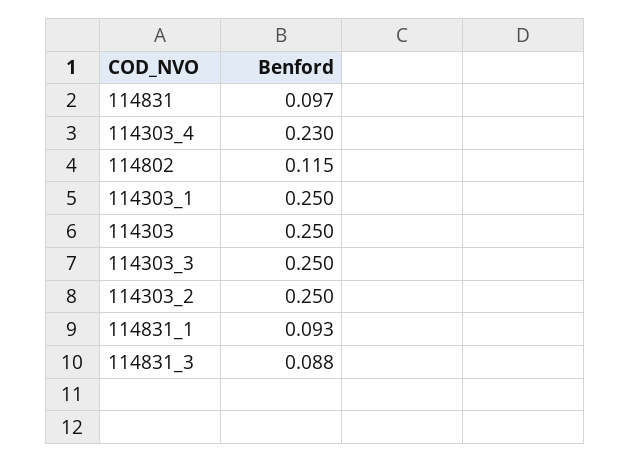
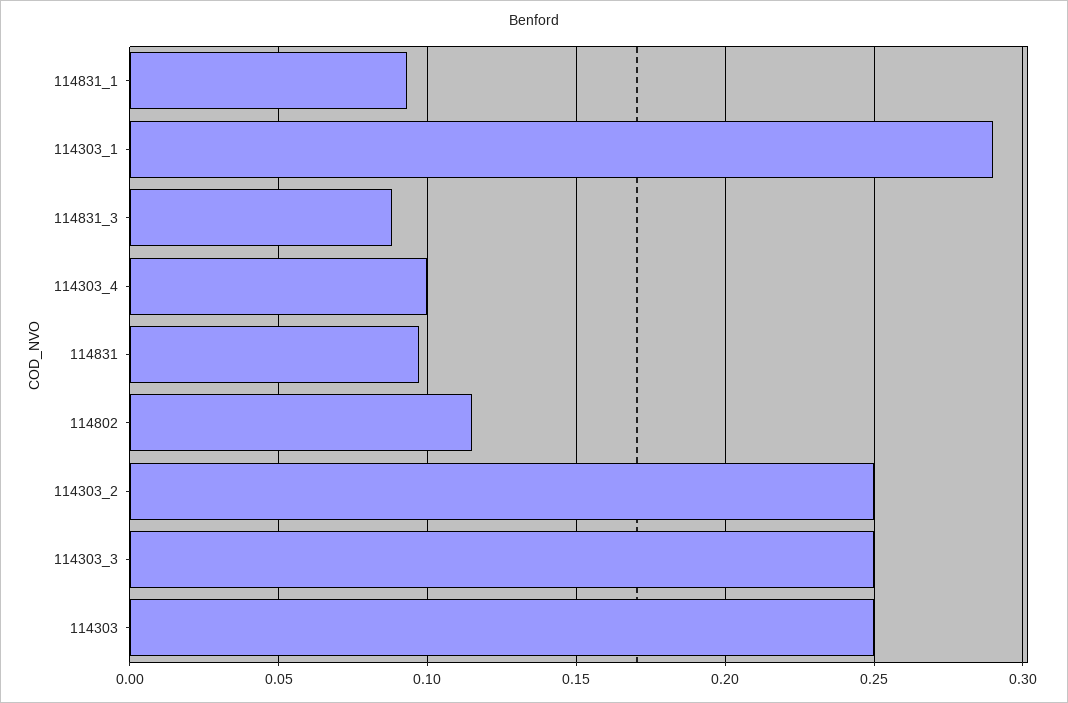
  {
    "114831": 0.097,
-   "114303_4": 0.23,
+   "114303_4": 0.1,
    "114802": 0.115,
-   "114303_1": 0.25,
+   "114303_1": 0.29,
    "114303": 0.25,
    "114303_3": 0.25,
    "114303_2": 0.25,
    "114831_1": 0.093,
    "114831_3": 0.088
  }

